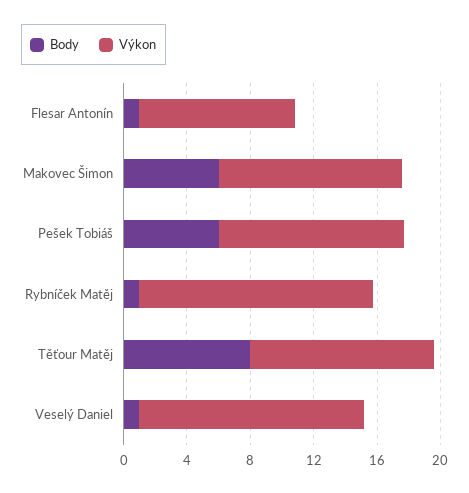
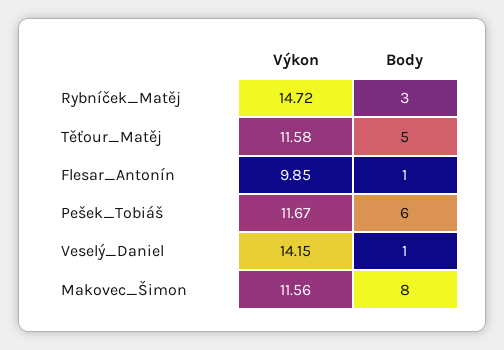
  {
    "Body": {
      "Flesar Antonín": 1,
-     "Makovec Šimon": 6,
+     "Makovec Šimon": 8,
      "Pešek Tobiáš": 6,
-     "Rybníček Matěj": 1,
+     "Rybníček Matěj": 3,
-     "Těťour Matěj": 8,
+     "Těťour Matěj": 5,
      "Veselý Daniel": 1
    },
    "Výkon": {
      "Flesar Antonín": 9.85,
      "Makovec Šimon": 11.56,
      "Pešek Tobiáš": 11.67,
      "Rybníček Matěj": 14.72,
      "Těťour Matěj": 11.58,
      "Veselý Daniel": 14.15
    }
  }

